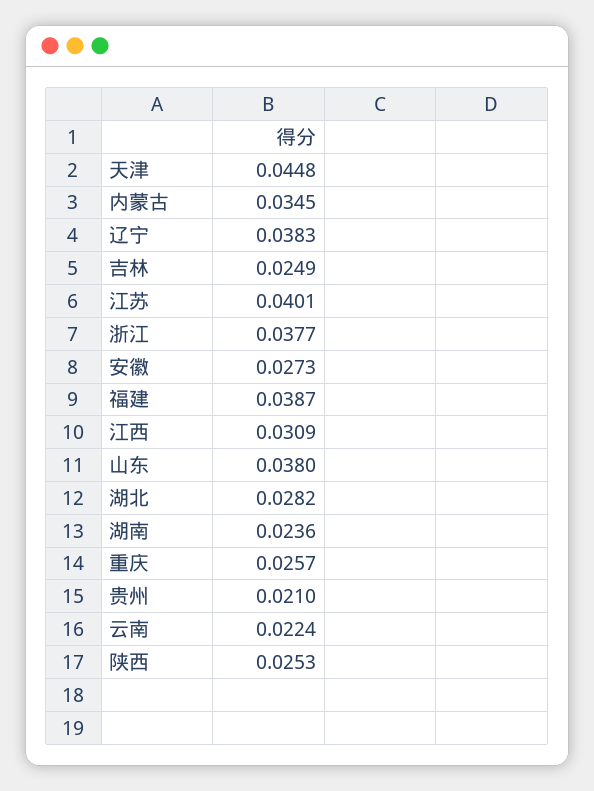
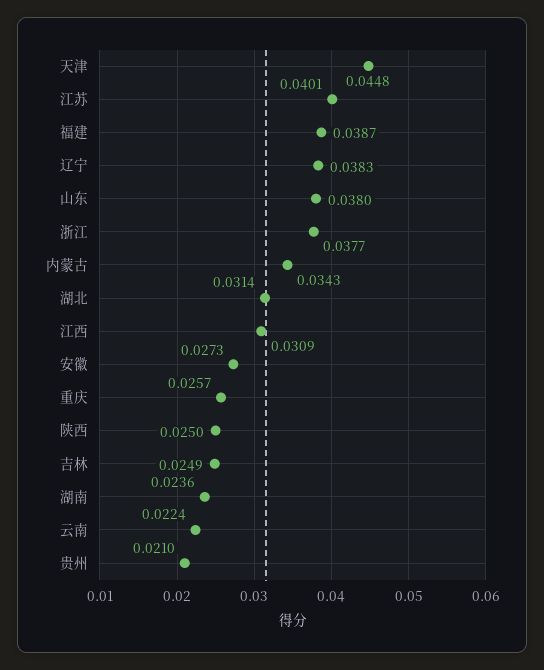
  {
    "天津": 0.0448,
-   "内蒙古": 0.0345,
+   "内蒙古": 0.0343,
    "辽宁": 0.0383,
    "吉林": 0.0249,
    "江苏": 0.0401,
    "浙江": 0.0377,
    "安徽": 0.0273,
    "福建": 0.0387,
    "江西": 0.0309,
    "山东": 0.038,
-   "湖北": 0.0282,
+   "湖北": 0.0314,
    "湖南": 0.0236,
    "重庆": 0.0257,
    "贵州": 0.021,
    "云南": 0.0224,
-   "陕西": 0.0253
+   "陕西": 0.025
  }

